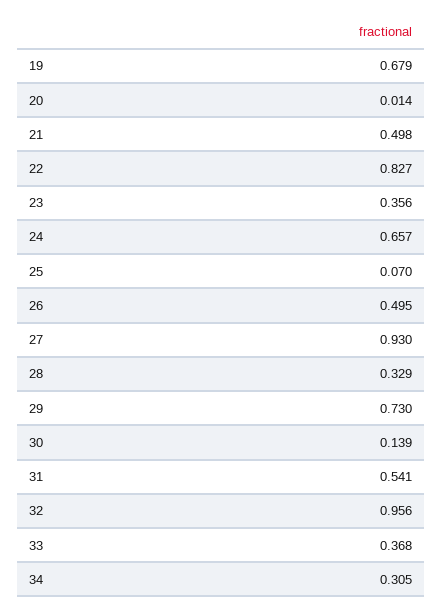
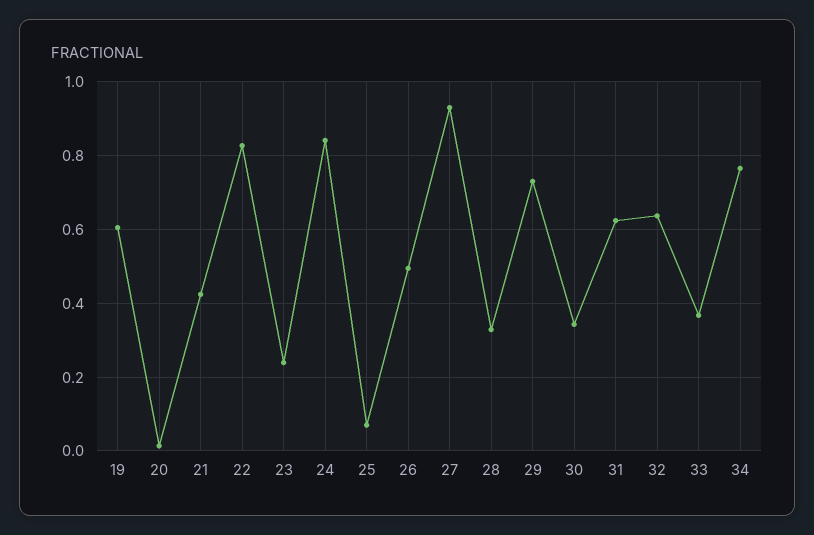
  {
-   "19": 0.679,
+   "19": 0.6,
    "20": 0.014,
-   "21": 0.498,
+   "21": 0.42,
    "22": 0.827,
-   "23": 0.356,
+   "23": 0.24,
-   "24": 0.657,
+   "24": 0.84,
    "25": 0.07,
    "26": 0.495,
    "27": 0.93,
    "28": 0.329,
    "29": 0.73,
-   "30": 0.139,
+   "30": 0.34,
-   "31": 0.541,
+   "31": 0.62,
-   "32": 0.956,
+   "32": 0.64,
    "33": 0.368,
-   "34": 0.305
+   "34": 0.76
  }

